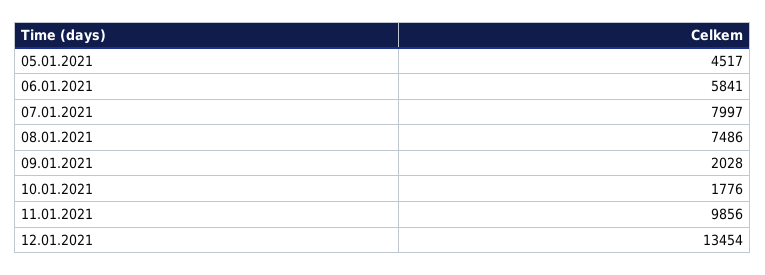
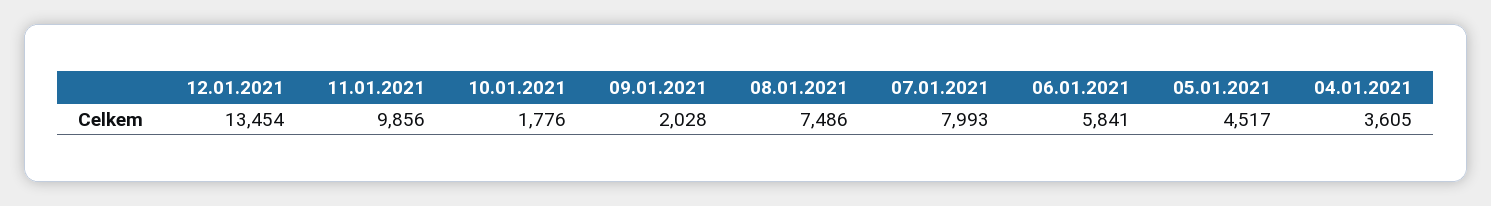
  {
    "05.01.2021": 4517,
    "06.01.2021": 5841,
-   "07.01.2021": 7997,
+   "07.01.2021": 7993,
    "08.01.2021": 7486,
    "09.01.2021": 2028,
    "10.01.2021": 1776,
    "11.01.2021": 9856,
-   "12.01.2021": 13454
+   "12.01.2021": 13454,
+   "04.01.2021": 3605
  }

